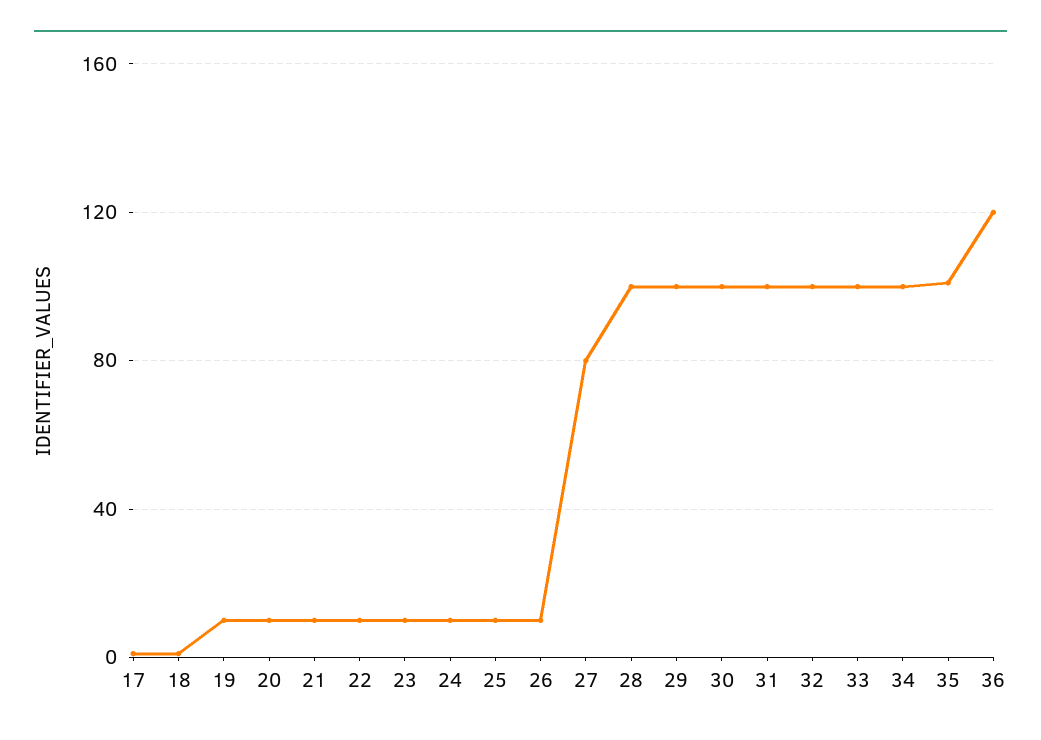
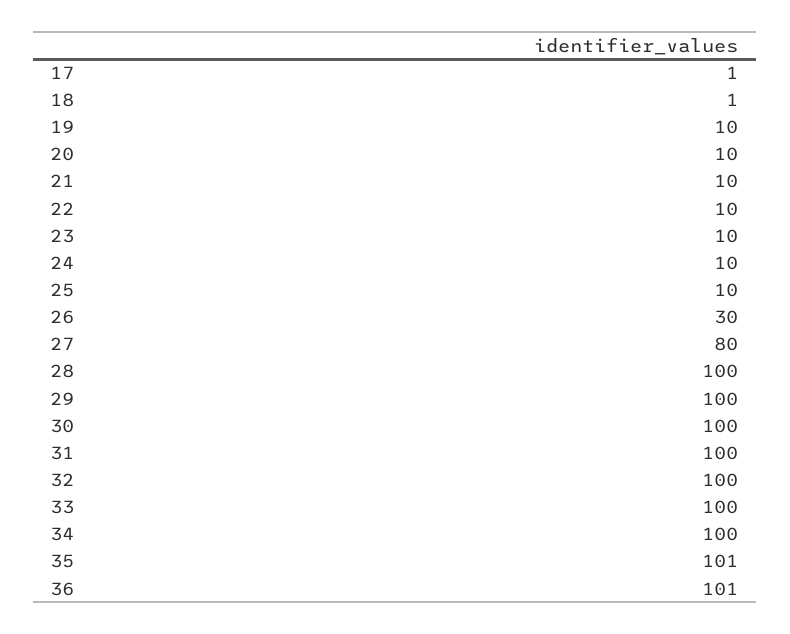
  {
    "17": 1,
    "18": 1,
    "19": 10,
    "20": 10,
    "21": 10,
    "22": 10,
    "23": 10,
    "24": 10,
    "25": 10,
-   "26": 10,
+   "26": 30,
    "27": 80,
    "28": 100,
    "29": 100,
    "30": 100,
    "31": 100,
    "32": 100,
    "33": 100,
    "34": 100,
    "35": 101,
-   "36": 120
+   "36": 101
  }

